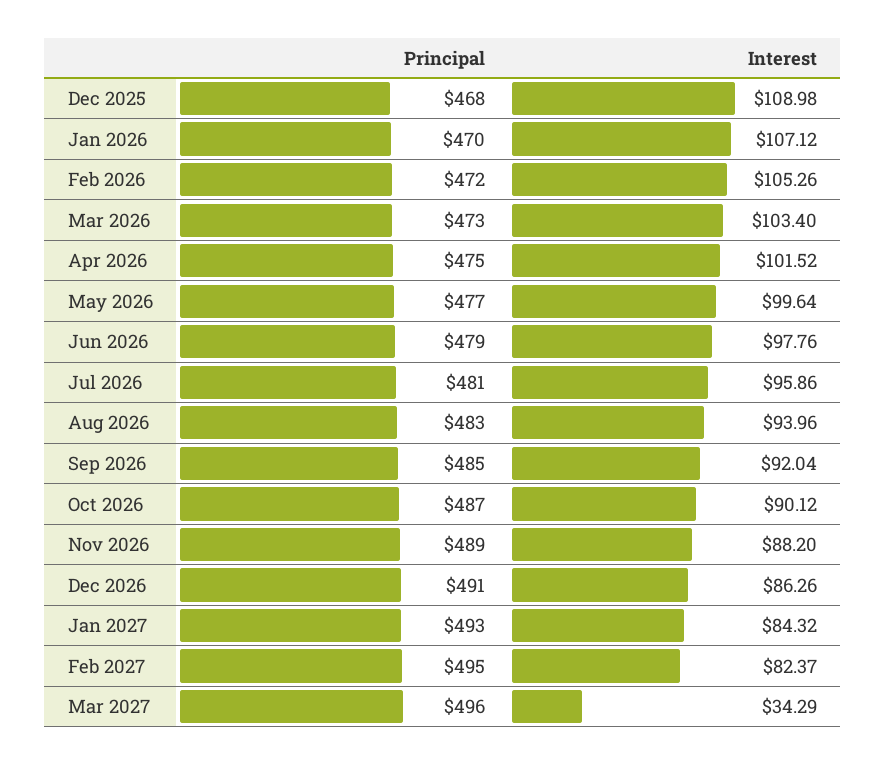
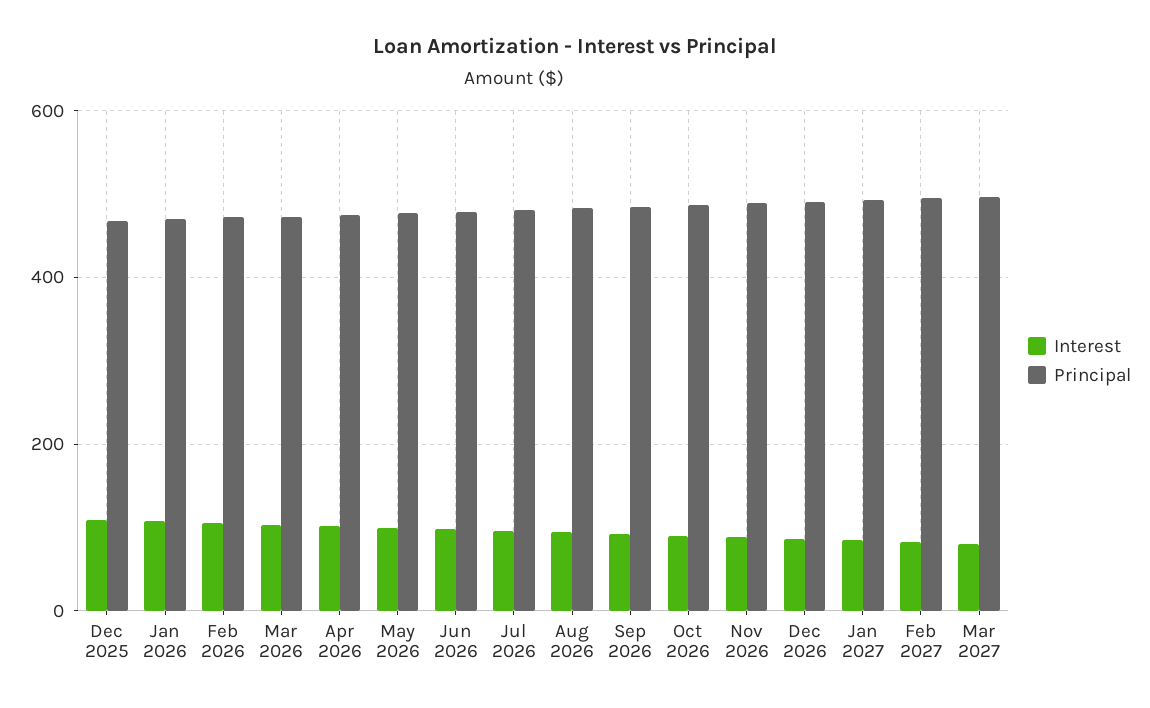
  {
    "Principal": {
      "Dec 2025": 468,
      "Jan 2026": 470,
      "Feb 2026": 472,
      "Mar 2026": 473,
      "Apr 2026": 475,
      "May 2026": 477,
      "Jun 2026": 479,
      "Jul 2026": 481,
      "Aug 2026": 483,
      "Sep 2026": 485,
      "Oct 2026": 487,
      "Nov 2026": 489,
      "Dec 2026": 491,
      "Jan 2027": 493,
      "Feb 2027": 495,
      "Mar 2027": 496
    },
    "Interest": {
      "Dec 2025": 108.98,
      "Jan 2026": 107.12,
      "Feb 2026": 105.26,
      "Mar 2026": 103.4,
      "Apr 2026": 101.52,
      "May 2026": 99.64,
      "Jun 2026": 97.76,
      "Jul 2026": 95.86,
      "Aug 2026": 93.96,
      "Sep 2026": 92.04,
      "Oct 2026": 90.12,
      "Nov 2026": 88.2,
      "Dec 2026": 86.26,
      "Jan 2027": 84.32,
      "Feb 2027": 82.37,
-     "Mar 2027": 34.29
+     "Mar 2027": 80
    }
  }

